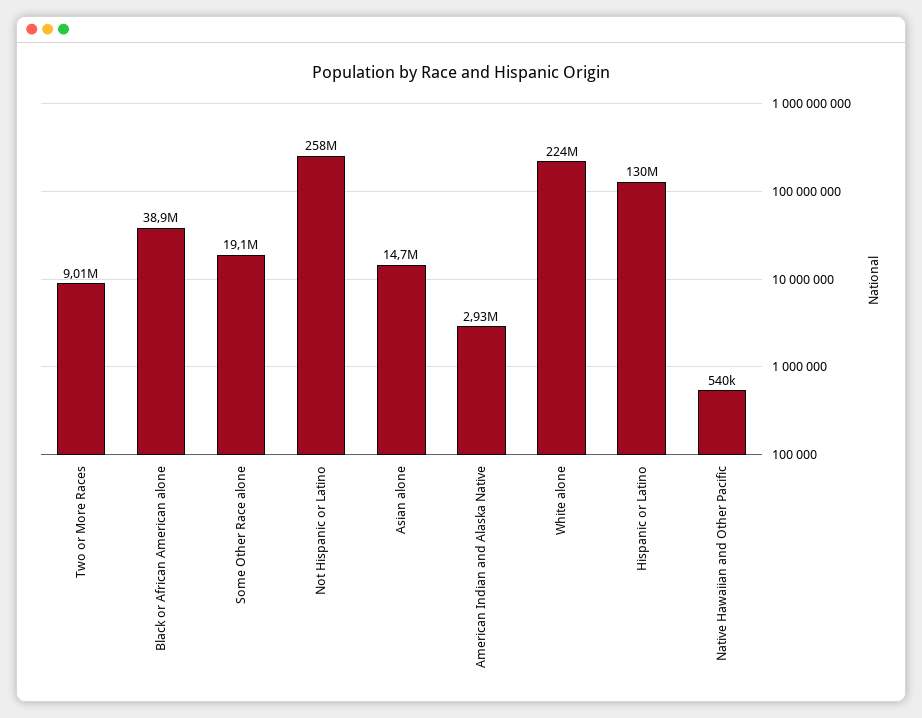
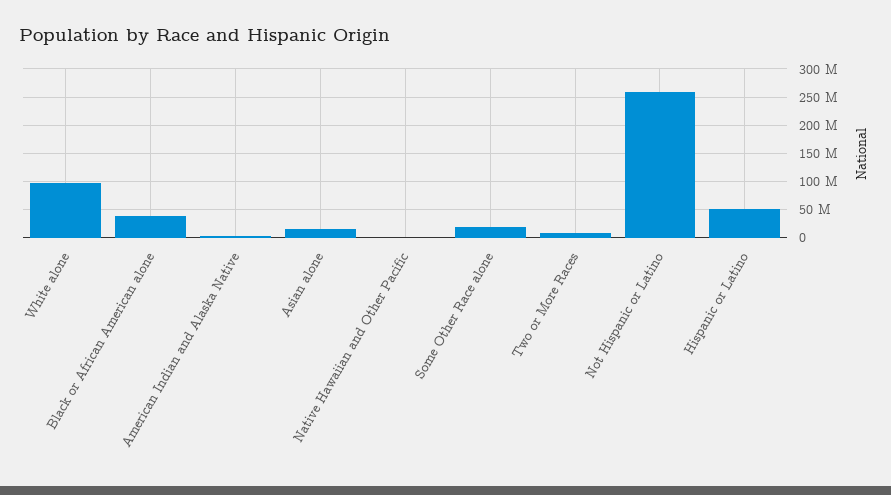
  {
    "Two or More Races": 9010000,
    "Black or African American alone": 38900000,
    "Some Other Race alone": 19100000,
    "Not Hispanic or Latino": 258000000,
    "Asian alone": 14700000,
    "American Indian and Alaska Native": 2930000,
-   "White alone": 224000000,
+   "White alone": 100000000,
-   "Hispanic or Latino": 130000000,
+   "Hispanic or Latino": 50000000,
    "Native Hawaiian and Other Pacific": 540000
  }

